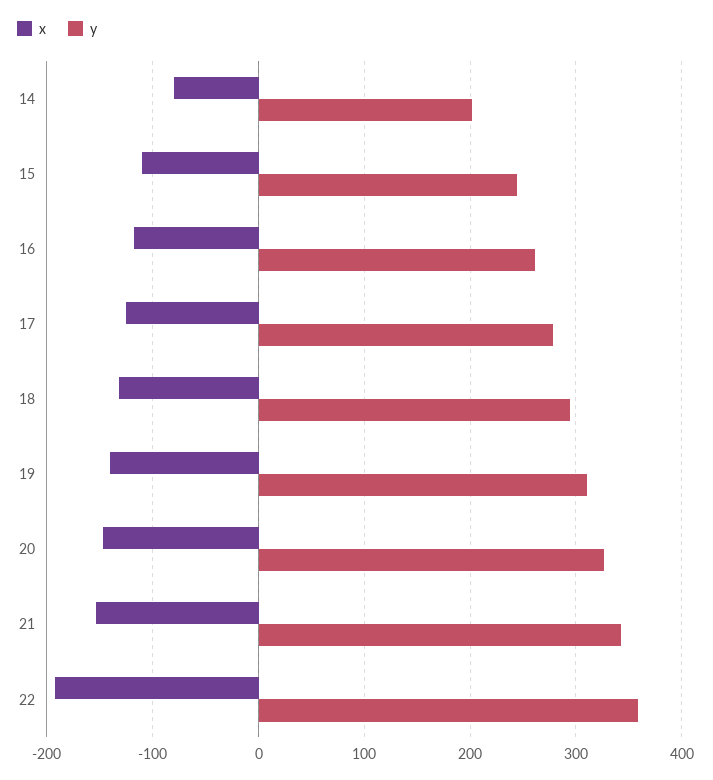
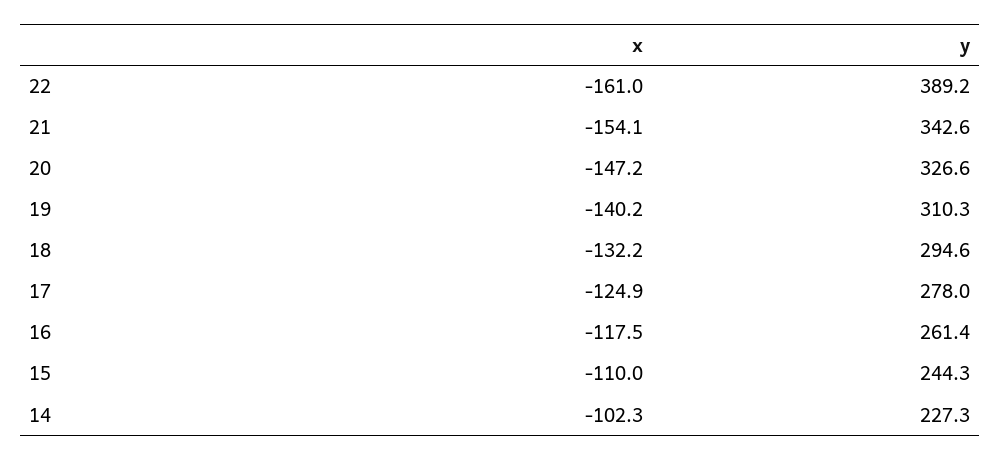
  {
    "x": {
-     "14": -80,
+     "14": -102.3,
      "15": -110,
      "16": -117.5,
      "17": -124.9,
      "18": -132.2,
      "19": -140.2,
      "20": -147.2,
      "21": -154.1,
-     "22": -190
+     "22": -161
    },
    "y": {
-     "14": 200,
+     "14": 227.3,
      "15": 244.3,
      "16": 261.4,
      "17": 278,
      "18": 294.6,
      "19": 310.3,
      "20": 326.6,
      "21": 342.6,
-     "22": 360
+     "22": 389.2
    }
  }

